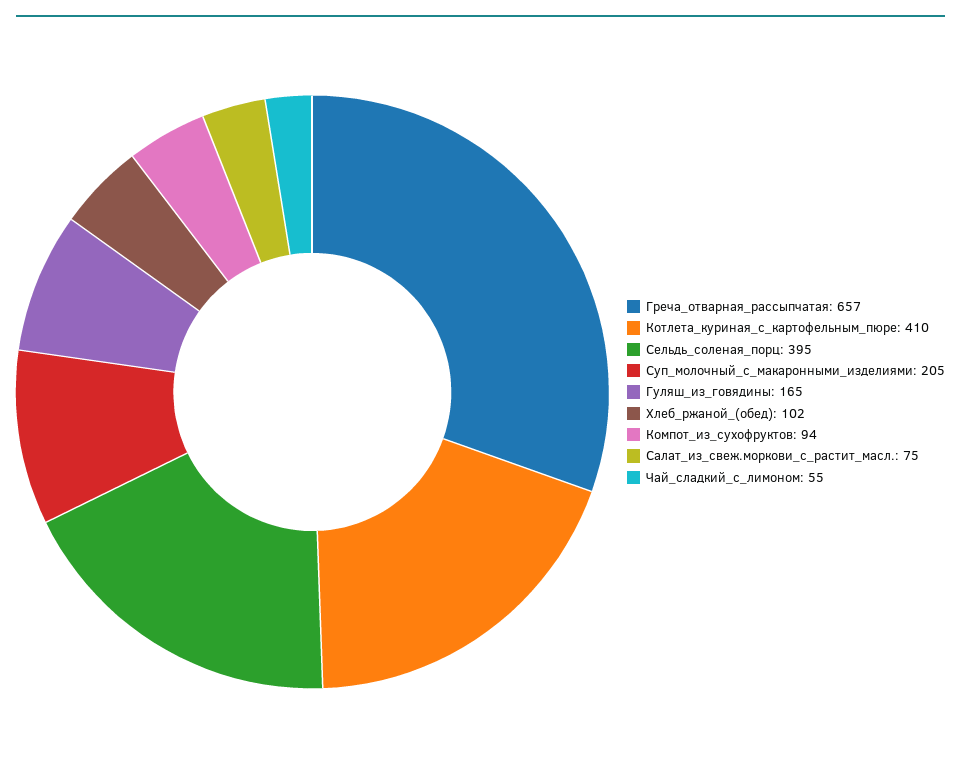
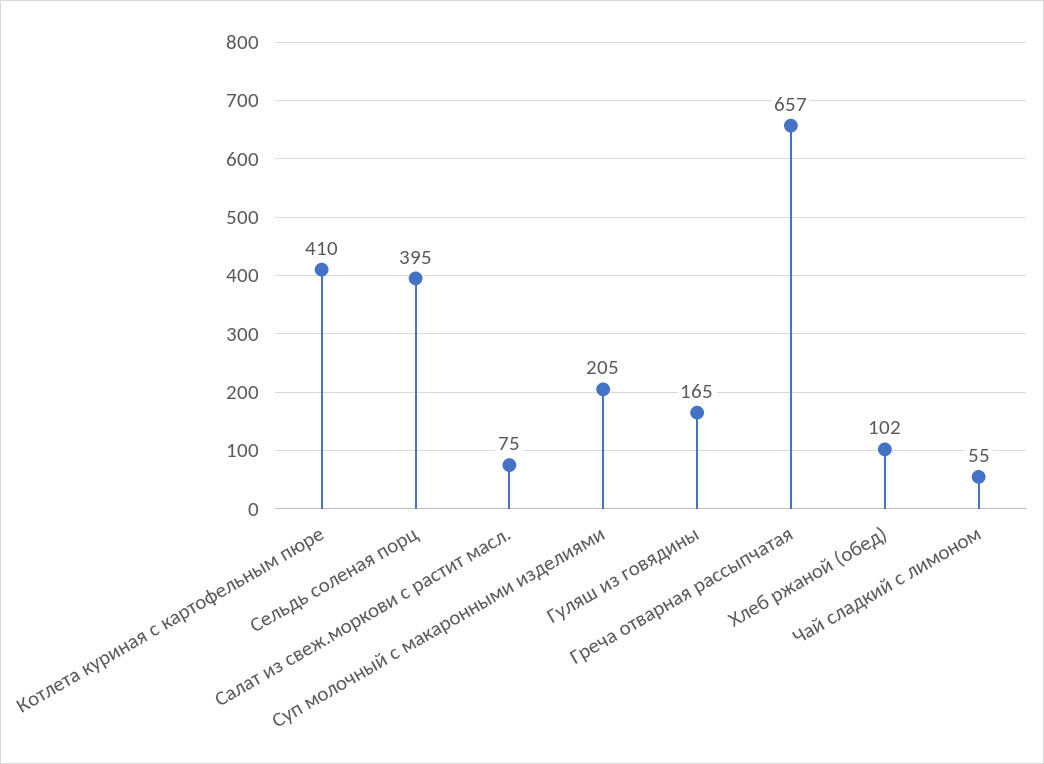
  {
    "Греча_отварная_рассыпчатая": 657,
    "Котлета_куриная_с_картофельным_пюре": 410,
    "Сельдь_соленая_порц": 395,
    "Суп_молочный_с_макаронными_изделиями": 205,
    "Гуляш_из_говядины": 165,
    "Хлеб_ржаной_(обед)": 102,
-   "Компот_из_сухофруктов": 94,
    "Салат_из_свеж.моркови_с_растит_масл.": 75,
    "Чай_сладкий_с_лимоном": 55
  }

